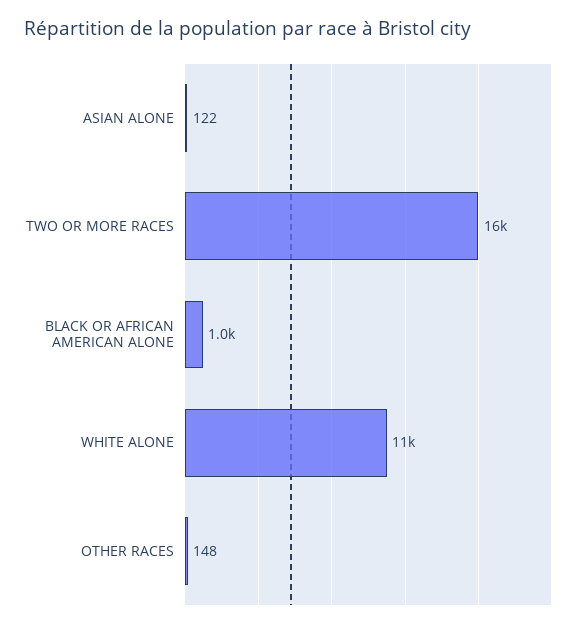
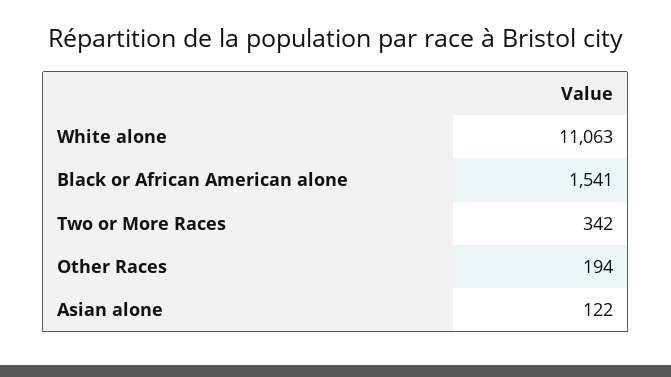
  {
    "ASIAN ALONE": 122,
-   "TWO OR MORE RACES": 16000,
+   "TWO OR MORE RACES": 342,
-   "BLACK OR AFRICAN AMERICAN ALONE": 1000,
+   "BLACK OR AFRICAN AMERICAN ALONE": 1541,
    "WHITE ALONE": 11063,
-   "OTHER RACES": 148
+   "OTHER RACES": 194
  }

